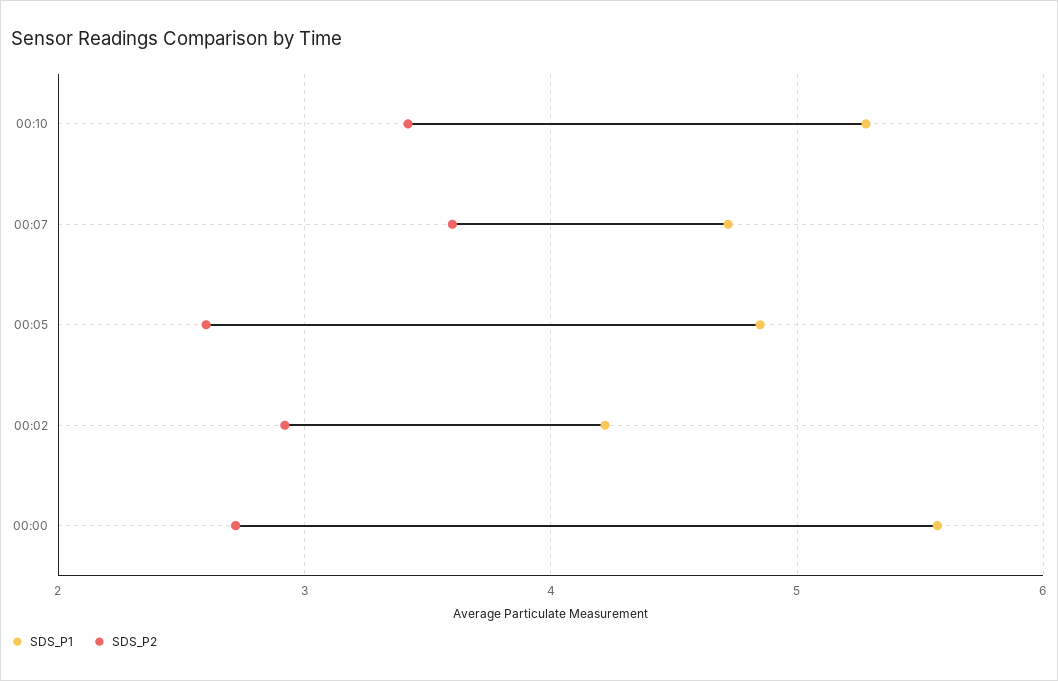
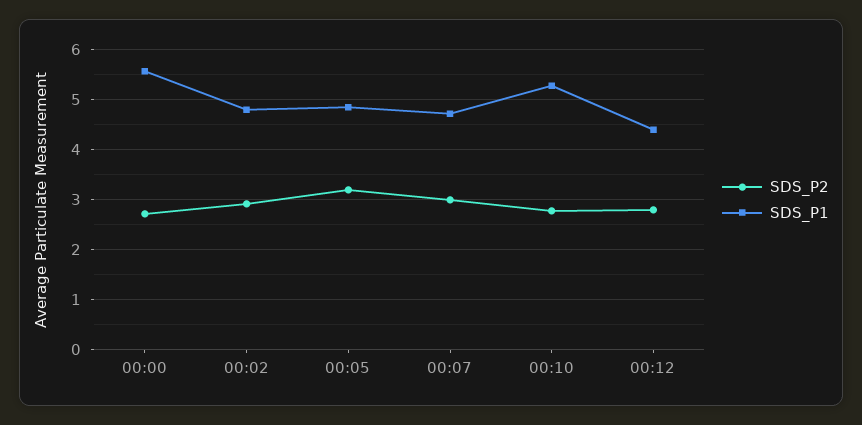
  {
    "SDS_P1": {
      "00:10": 5.3,
      "00:07": 4.7,
      "00:05": 4.9,
-     "00:02": 4.2,
+     "00:02": 4.8,
-     "00:00": 5.6
+     "00:00": 5.6,
+     "00:12": 4.4
    },
    "SDS_P2": {
-     "00:10": 3.4,
+     "00:10": 2.8,
-     "00:07": 3.6,
+     "00:07": 3,
-     "00:05": 2.6,
+     "00:05": 3.2,
      "00:02": 2.9,
-     "00:00": 2.7
+     "00:00": 2.7,
+     "00:12": 2.8
    }
  }

